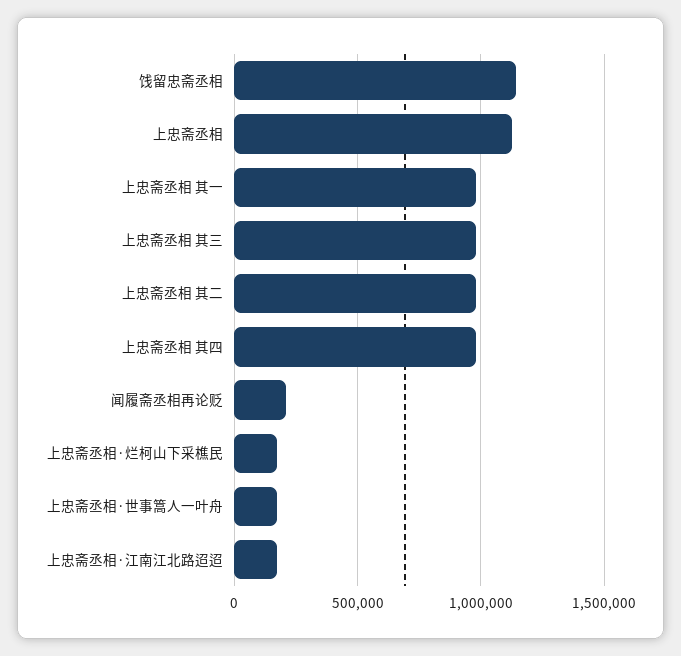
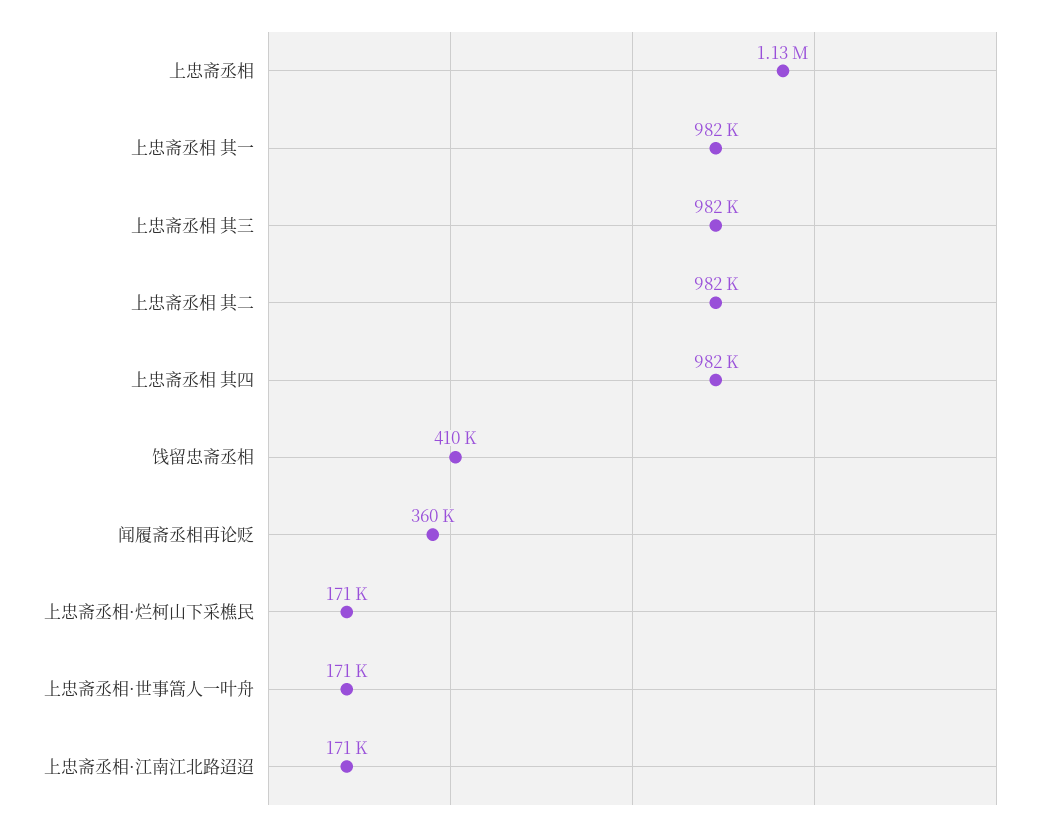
  {
-   "饯留忠斋丞相": 1150000,
+   "饯留忠斋丞相": 410000,
    "上忠斋丞相": 1130000,
    "上忠斋丞相 其一": 982000,
    "上忠斋丞相 其三": 982000,
    "上忠斋丞相 其二": 982000,
    "上忠斋丞相 其四": 982000,
-   "闻履斋丞相再论贬": 200000,
+   "闻履斋丞相再论贬": 360000,
    "上忠斋丞相·烂柯山下采樵民": 171000,
    "上忠斋丞相·世事篙人一叶舟": 171000,
    "上忠斋丞相·江南江北路迢迢": 171000
  }

